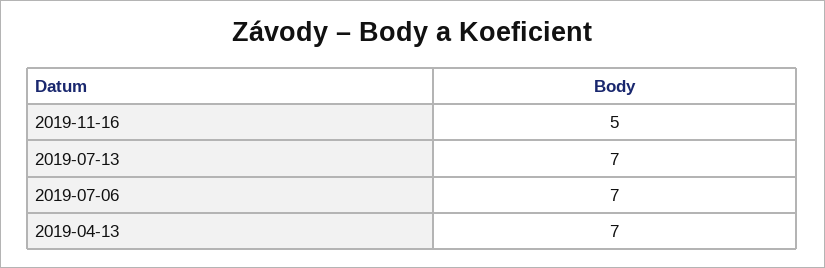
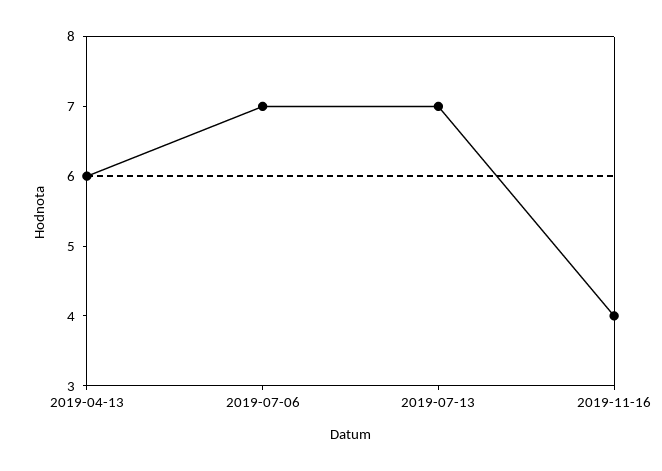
  {
-   "2019-11-16": 5,
+   "2019-11-16": 4,
    "2019-07-13": 7,
    "2019-07-06": 7,
-   "2019-04-13": 7
+   "2019-04-13": 6
  }

